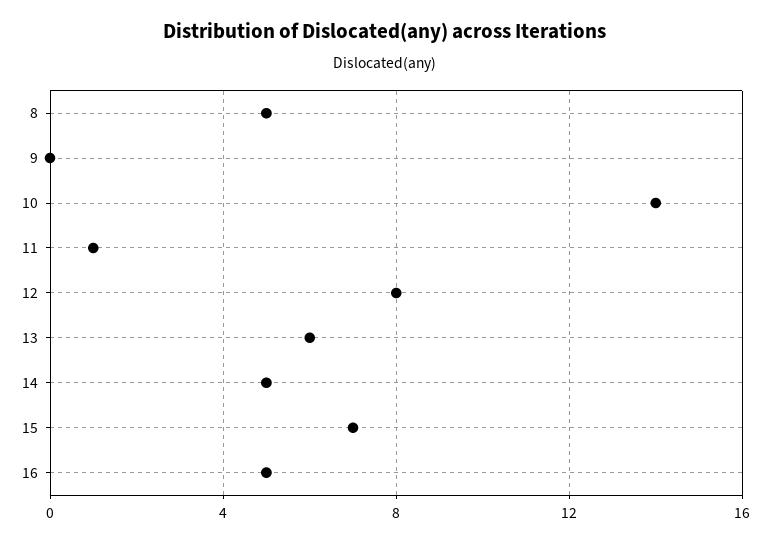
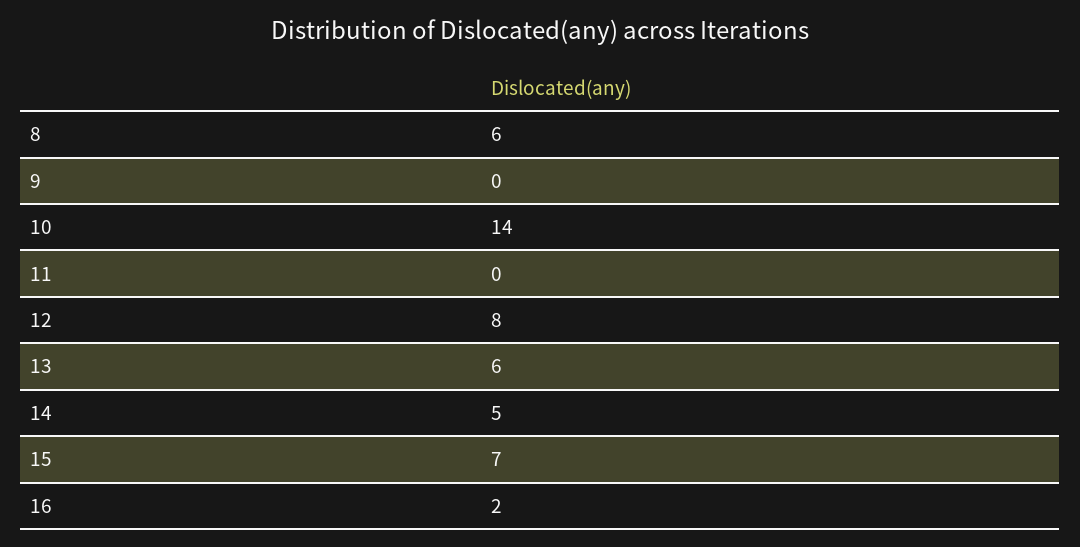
  {
-   "8": 5,
+   "8": 6,
    "9": 0,
    "10": 14,
-   "11": 1,
+   "11": 0,
    "12": 8,
    "13": 6,
    "14": 5,
    "15": 7,
-   "16": 5
+   "16": 2
  }

